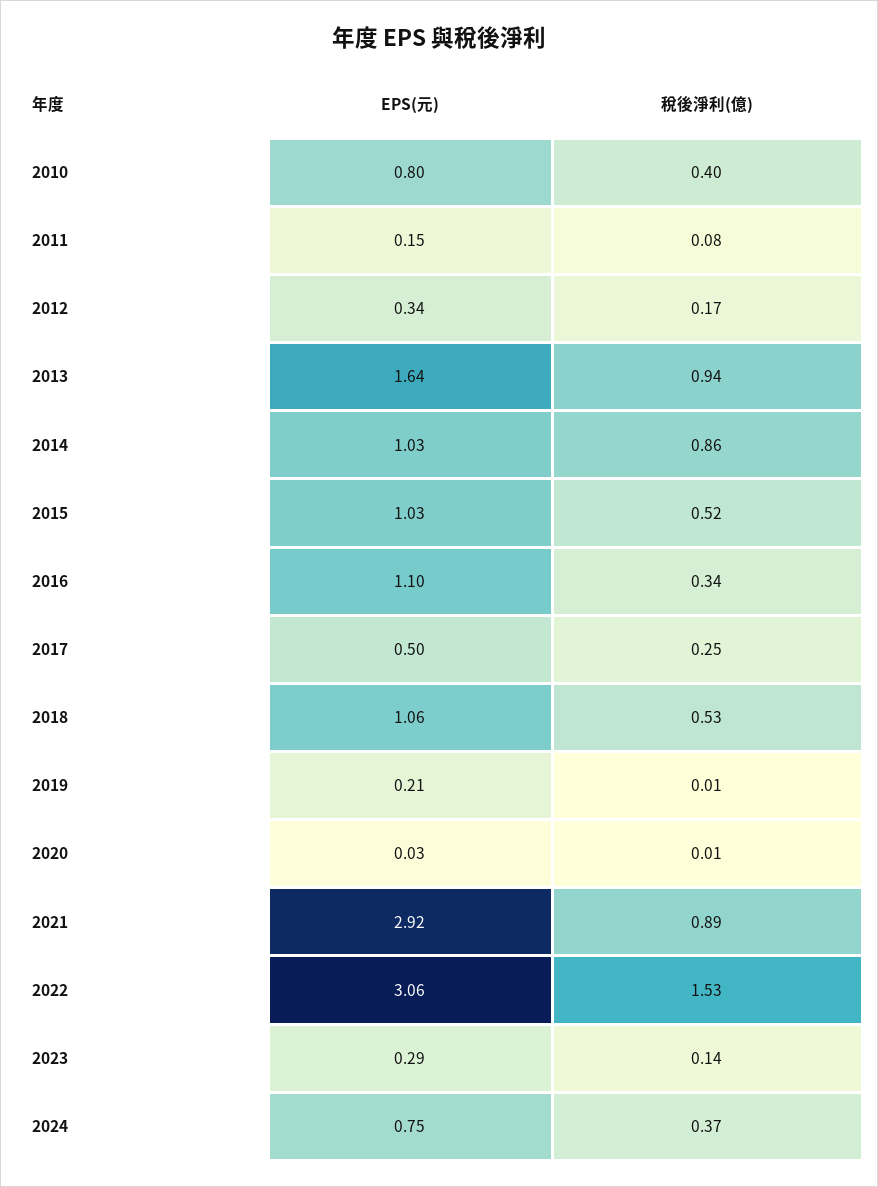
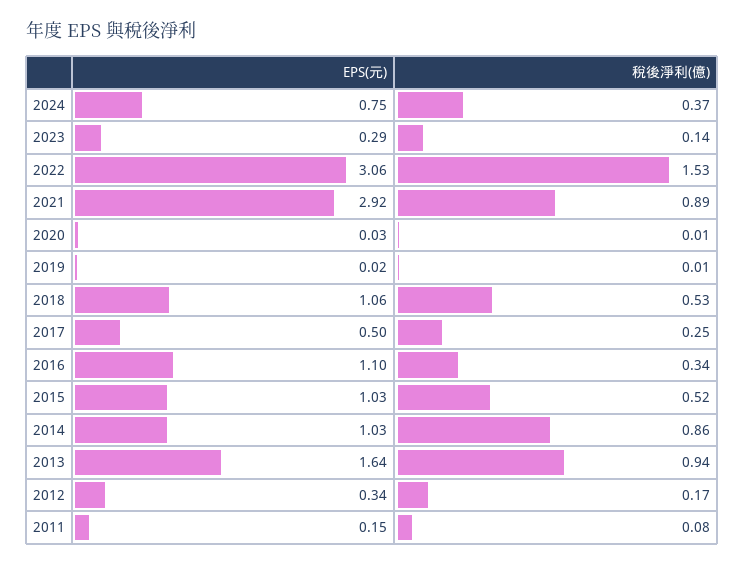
  {
    "EPS(元)": {
-     "2010": 0.8,
      "2011": 0.15,
      "2012": 0.34,
      "2013": 1.64,
      "2014": 1.03,
      "2015": 1.03,
      "2016": 1.1,
      "2017": 0.5,
      "2018": 1.06,
-     "2019": 0.21,
+     "2019": 0.02,
      "2020": 0.03,
      "2021": 2.92,
      "2022": 3.06,
      "2023": 0.29,
      "2024": 0.75
    },
    "稅後淨利(億)": {
-     "2010": 0.4,
      "2011": 0.08,
      "2012": 0.17,
      "2013": 0.94,
      "2014": 0.86,
      "2015": 0.52,
      "2016": 0.34,
      "2017": 0.25,
      "2018": 0.53,
      "2019": 0.01,
      "2020": 0.01,
      "2021": 0.89,
      "2022": 1.53,
      "2023": 0.14,
      "2024": 0.37
    }
  }

